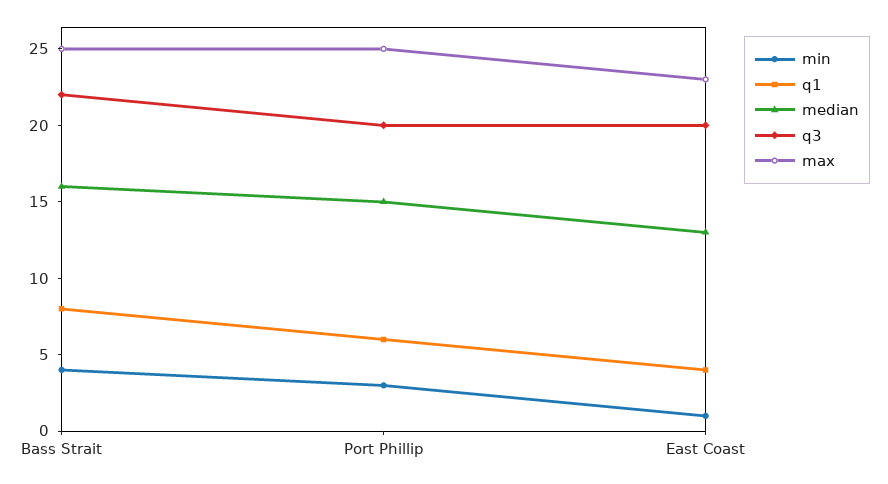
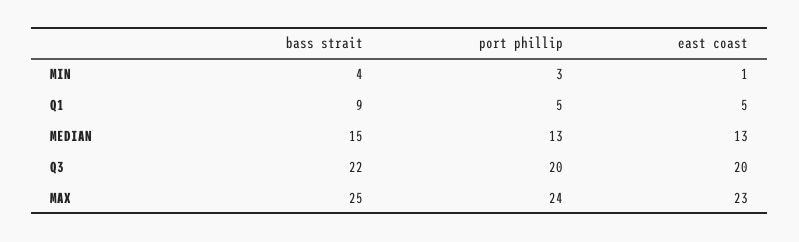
  {
    "min": {
      "Bass Strait": 4,
      "Port Phillip": 3,
      "East Coast": 1
    },
    "q1": {
-     "Bass Strait": 8,
+     "Bass Strait": 9,
-     "Port Phillip": 6,
+     "Port Phillip": 5,
-     "East Coast": 4
+     "East Coast": 5
    },
    "median": {
-     "Bass Strait": 16,
+     "Bass Strait": 15,
-     "Port Phillip": 15,
+     "Port Phillip": 13,
      "East Coast": 13
    },
    "q3": {
      "Bass Strait": 22,
      "Port Phillip": 20,
      "East Coast": 20
    },
    "max": {
      "Bass Strait": 25,
-     "Port Phillip": 25,
+     "Port Phillip": 24,
      "East Coast": 23
    }
  }

